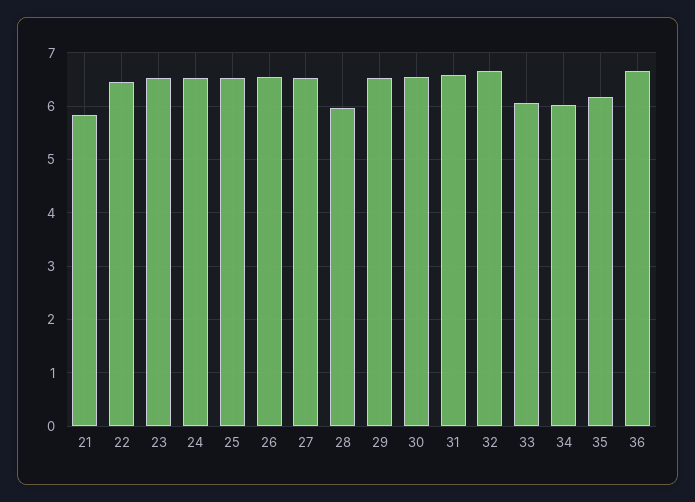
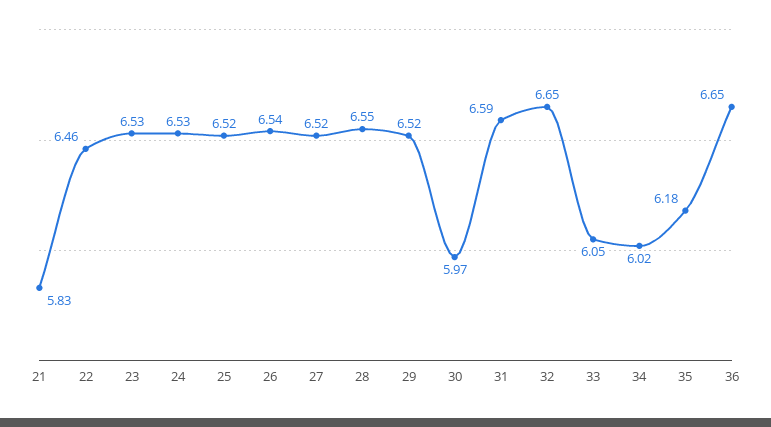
  {
    "21": 5.83,
    "22": 6.46,
    "23": 6.53,
    "24": 6.53,
    "25": 6.52,
    "26": 6.54,
    "27": 6.52,
-   "28": 6,
+   "28": 6.55,
    "29": 6.52,
-   "30": 6.6,
+   "30": 5.97,
    "31": 6.59,
    "32": 6.65,
    "33": 6.05,
    "34": 6.02,
    "35": 6.18,
    "36": 6.65
  }

